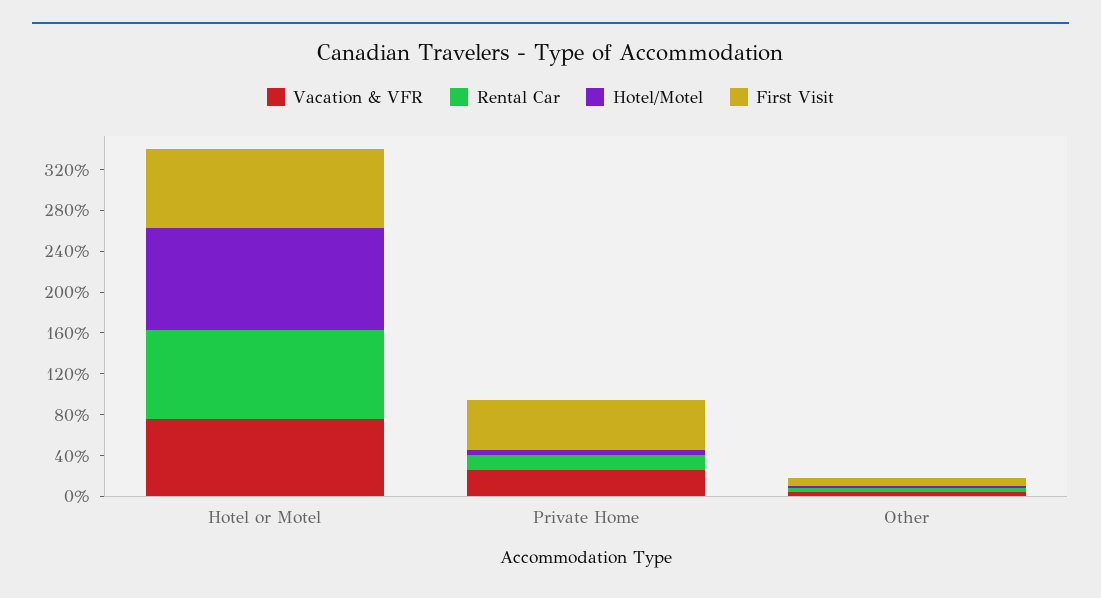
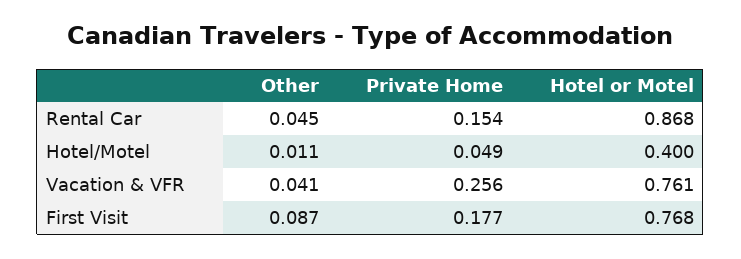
  {
    "Vacation & VFR": {
      "Hotel or Motel": 0.761,
      "Private Home": 0.256,
      "Other": 0.041
    },
    "Rental Car": {
      "Hotel or Motel": 0.868,
      "Private Home": 0.154,
      "Other": 0.045
    },
    "Hotel/Motel": {
-     "Hotel or Motel": 1,
+     "Hotel or Motel": 0.4,
      "Private Home": 0.049,
      "Other": 0.011
    },
    "First Visit": {
      "Hotel or Motel": 0.768,
-     "Private Home": 0.5,
+     "Private Home": 0.177,
      "Other": 0.087
    }
  }

